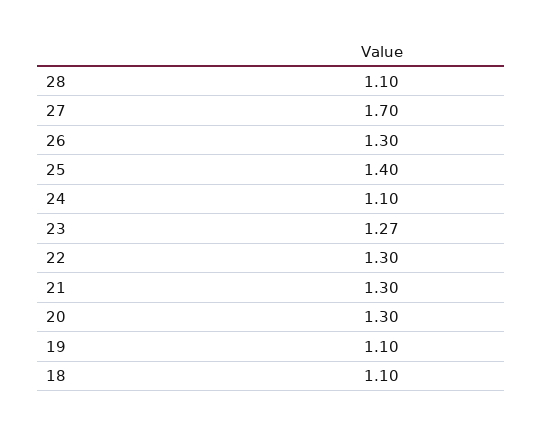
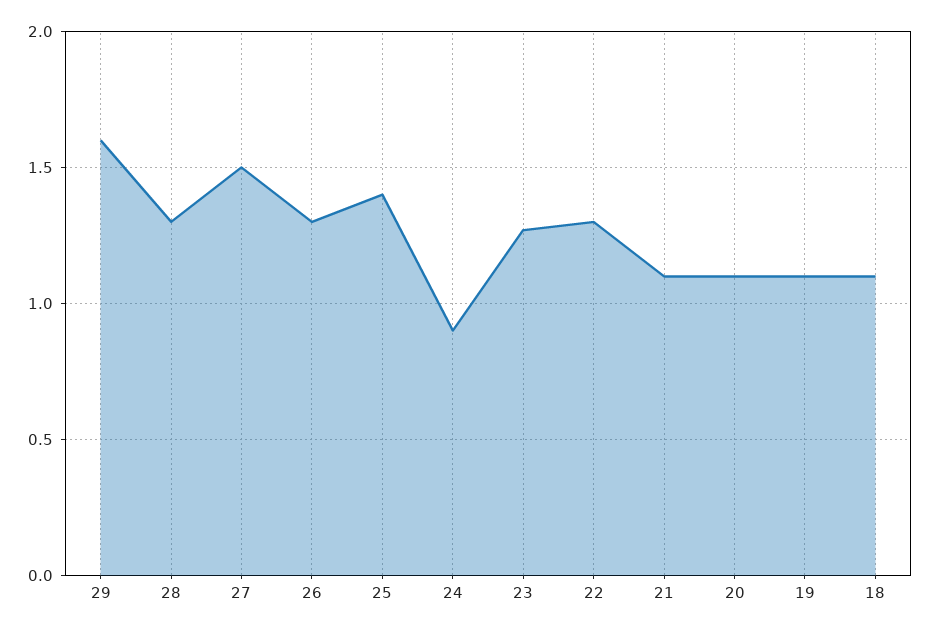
  {
-   "28": 1.1,
+   "28": 1.3,
-   "27": 1.7,
+   "27": 1.5,
    "26": 1.3,
    "25": 1.4,
-   "24": 1.1,
+   "24": 0.9,
    "23": 1.27,
    "22": 1.3,
-   "21": 1.3,
+   "21": 1.1,
-   "20": 1.3,
+   "20": 1.1,
    "19": 1.1,
-   "18": 1.1
+   "18": 1.1,
+   "29": 1.6
  }

